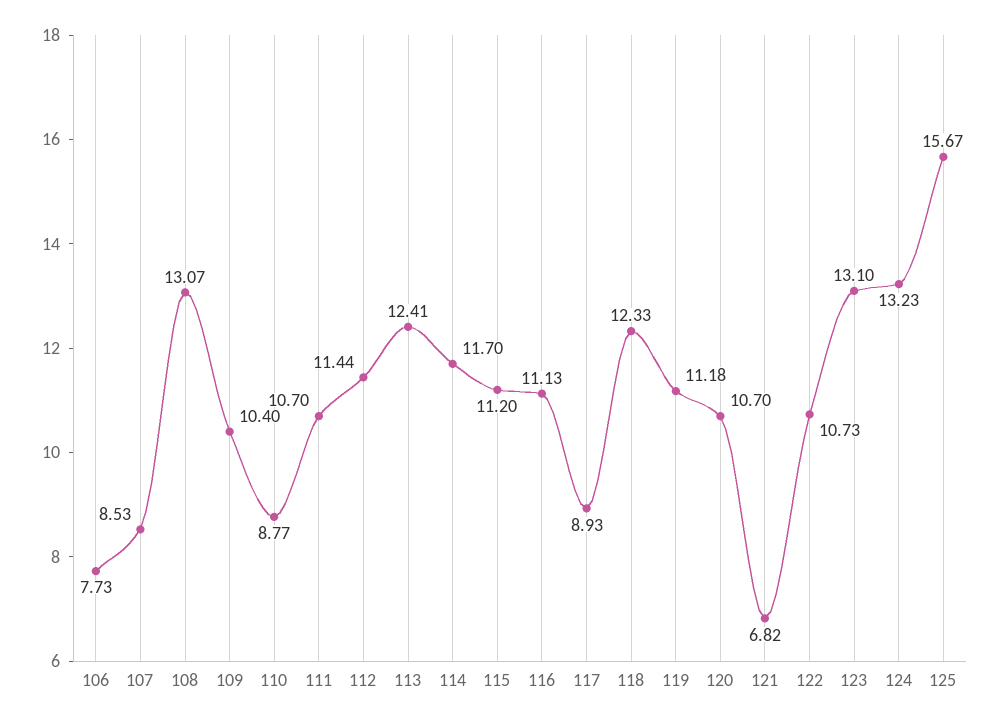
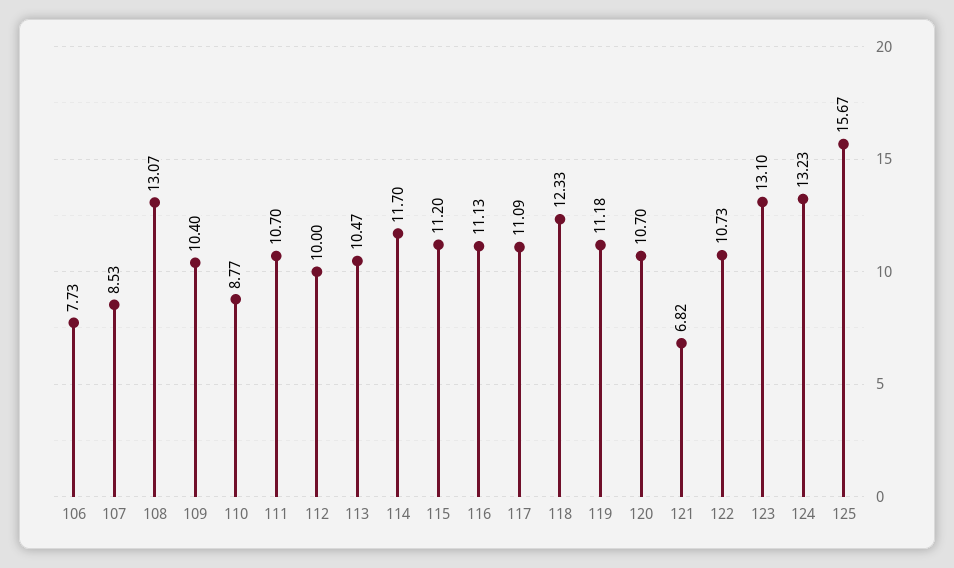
  {
    "106": 7.73,
    "107": 8.53,
    "108": 13.07,
    "109": 10.4,
    "110": 8.77,
    "111": 10.7,
-   "112": 11.44,
+   "112": 10,
-   "113": 12.41,
+   "113": 10.47,
    "114": 11.7,
    "115": 11.2,
    "116": 11.13,
-   "117": 8.93,
+   "117": 11.09,
    "118": 12.33,
    "119": 11.18,
    "120": 10.7,
    "121": 6.82,
    "122": 10.73,
    "123": 13.1,
    "124": 13.23,
    "125": 15.67
  }

